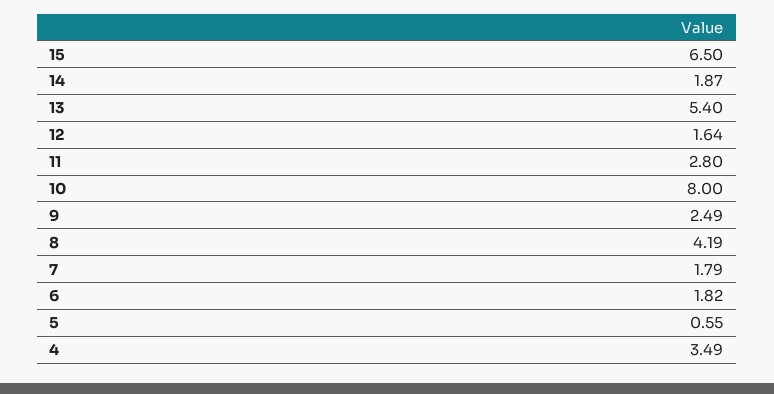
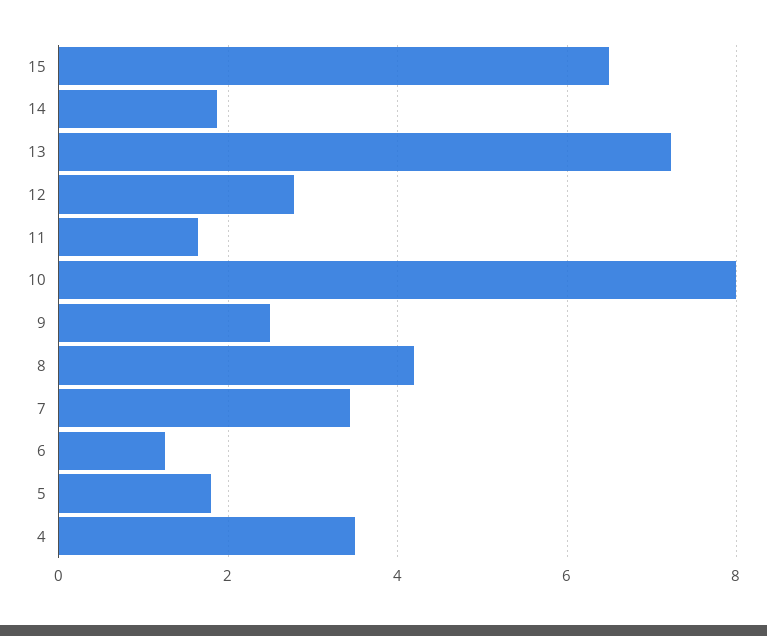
  {
    "15": 6.5,
    "14": 1.87,
-   "13": 5.4,
+   "13": 7.2,
-   "12": 1.64,
+   "12": 2.8,
-   "11": 2.8,
+   "11": 1.6,
    "10": 8,
    "9": 2.49,
    "8": 4.19,
-   "7": 1.79,
+   "7": 3.4,
-   "6": 1.82,
+   "6": 1.2,
-   "5": 0.55,
+   "5": 1.8,
    "4": 3.49
  }

